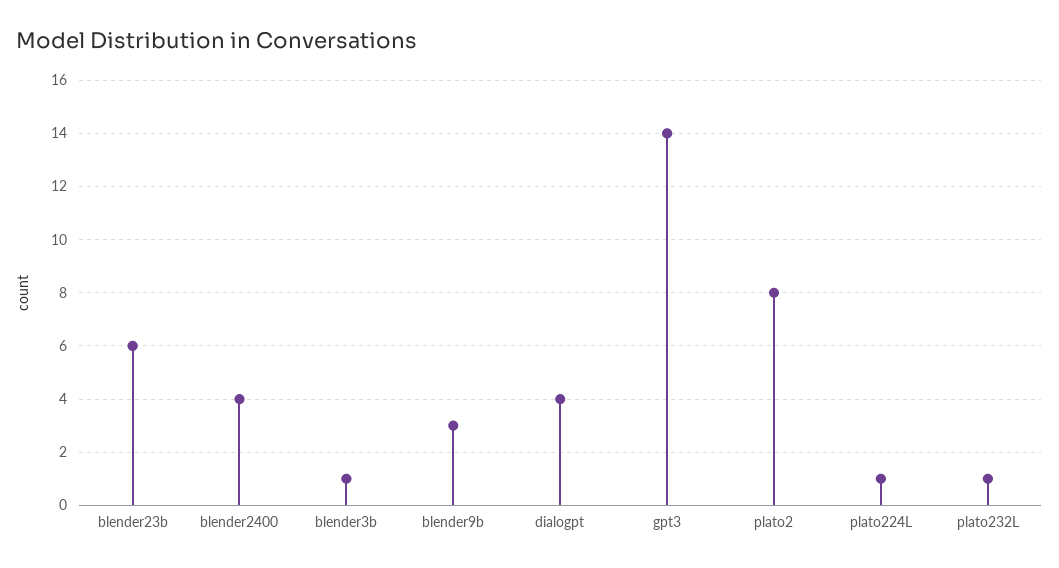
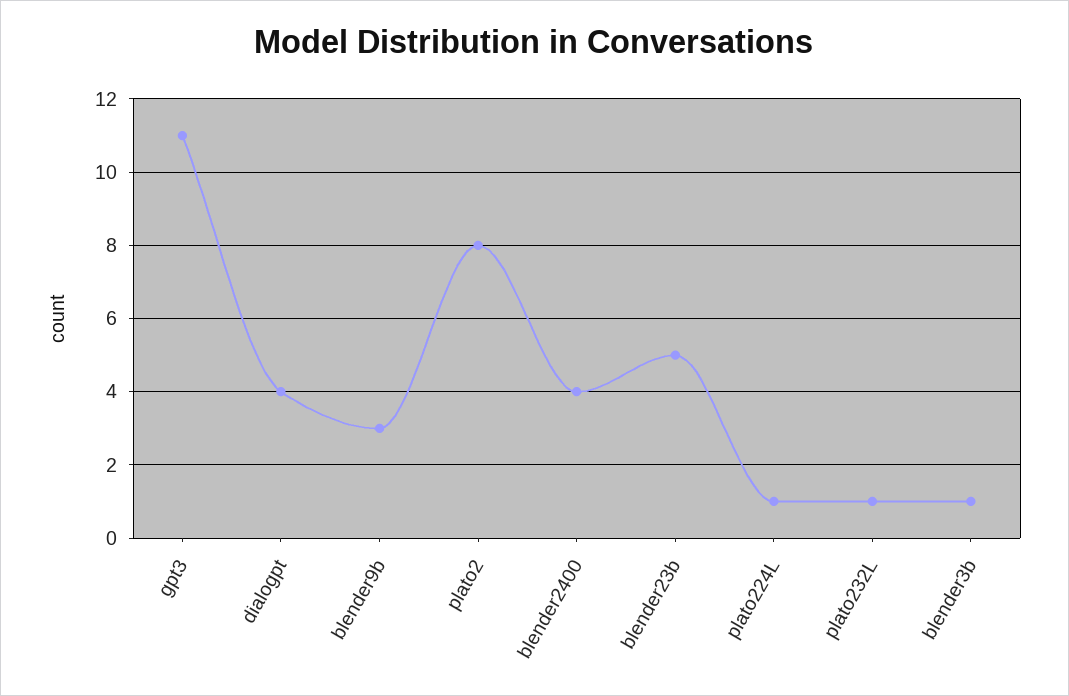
  {
-   "blender23b": 6,
+   "blender23b": 5,
    "blender2400": 4,
    "blender3b": 1,
    "blender9b": 3,
    "dialogpt": 4,
-   "gpt3": 14,
+   "gpt3": 11,
    "plato2": 8,
    "plato224L": 1,
    "plato232L": 1
  }

